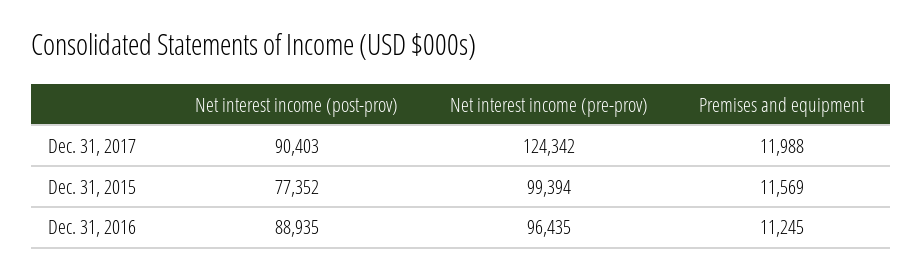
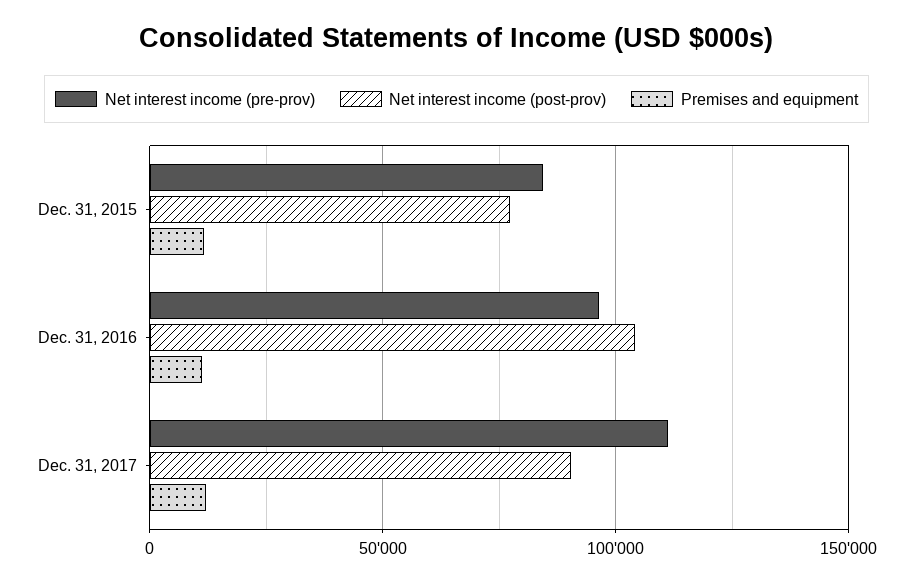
  {
    "Net interest income (post-prov)": {
      "Dec. 31, 2017": 90403,
      "Dec. 31, 2015": 77352,
-     "Dec. 31, 2016": 88935
+     "Dec. 31, 2016": 105000
    },
    "Net interest income (pre-prov)": {
-     "Dec. 31, 2017": 124342,
+     "Dec. 31, 2017": 110000,
-     "Dec. 31, 2015": 99394,
+     "Dec. 31, 2015": 85000,
      "Dec. 31, 2016": 96435
    },
    "Premises and equipment": {
      "Dec. 31, 2017": 11988,
      "Dec. 31, 2015": 11569,
      "Dec. 31, 2016": 11245
    }
  }

